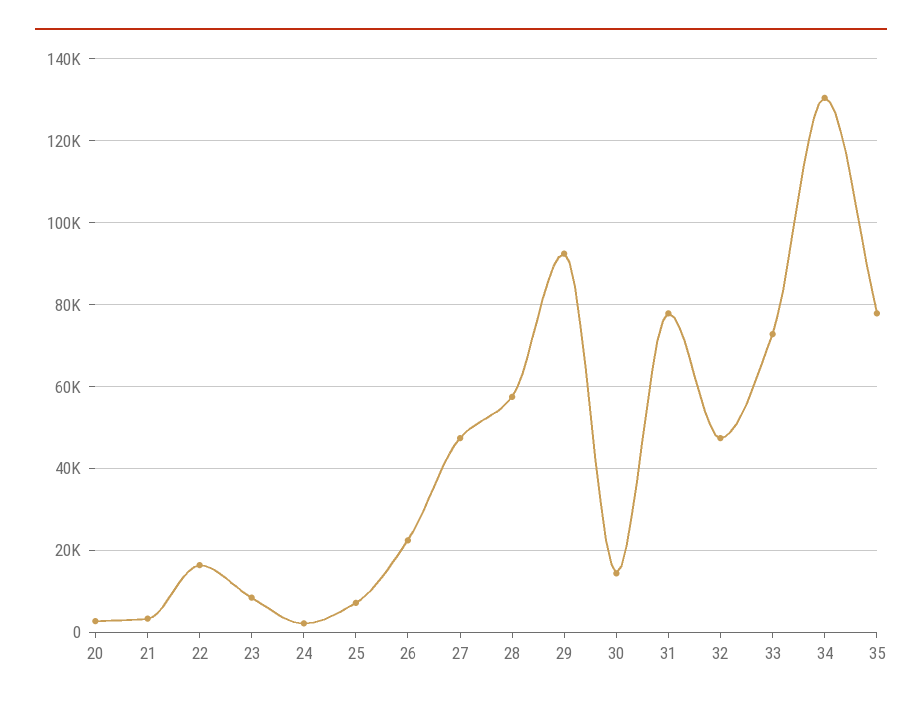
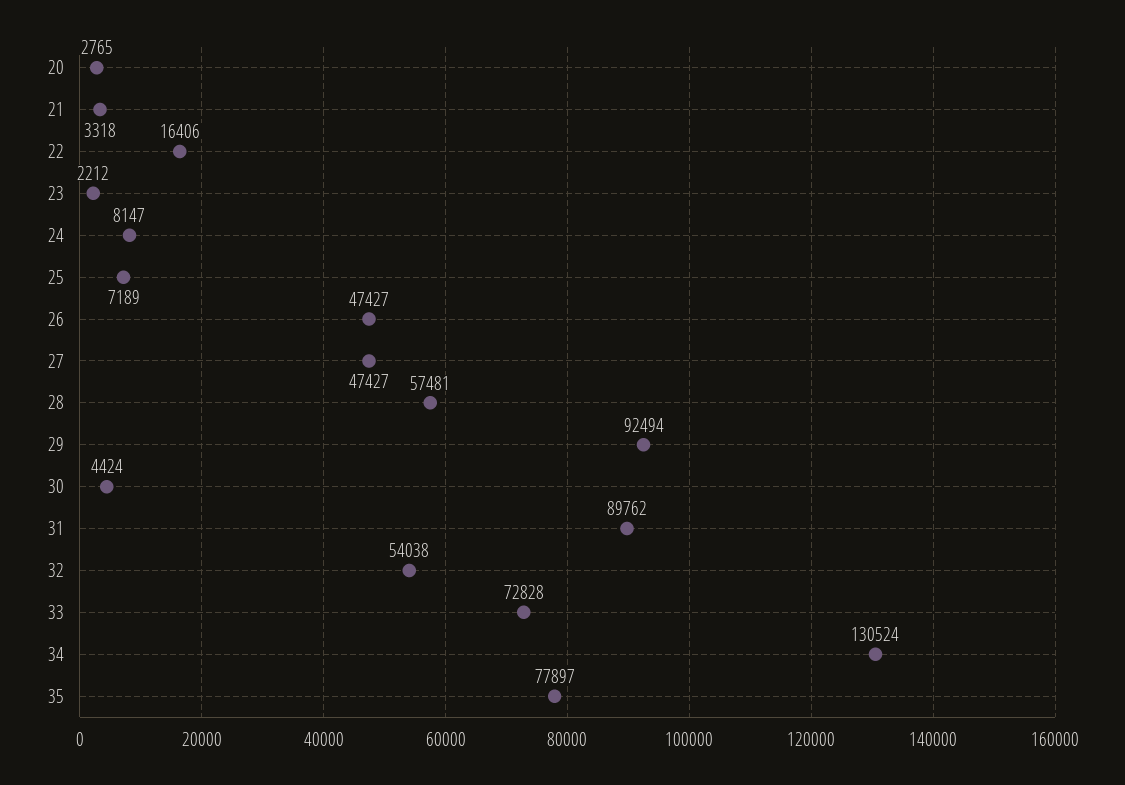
  {
    "20": 2765,
    "21": 3318,
    "22": 16406,
-   "23": 8000,
+   "23": 2212,
-   "24": 2000,
+   "24": 8147,
    "25": 7189,
-   "26": 22000,
+   "26": 47427,
    "27": 47427,
    "28": 57481,
    "29": 92494,
-   "30": 14000,
+   "30": 4424,
-   "31": 78000,
+   "31": 89762,
-   "32": 48000,
+   "32": 54038,
    "33": 72828,
    "34": 130524,
    "35": 77897
  }

